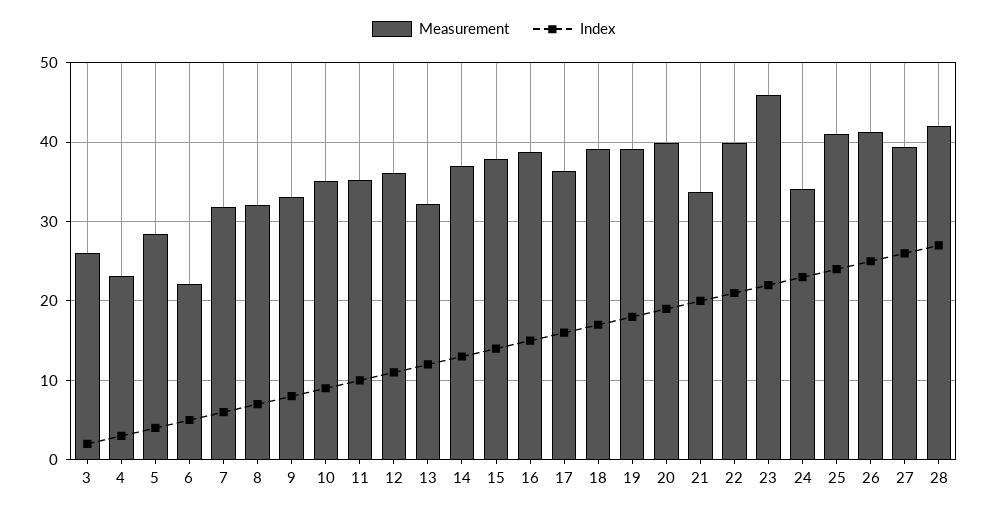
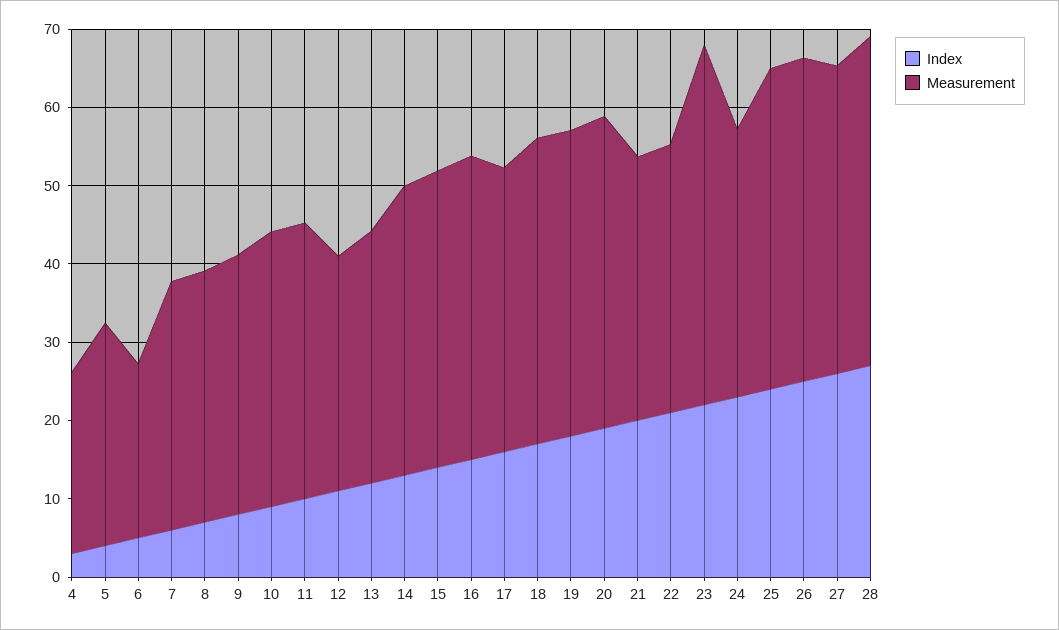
  {
    "Measurement": {
-     "3": 26,
      "4": 23,
      "5": 28,
      "6": 22,
      "7": 32,
      "8": 32,
      "9": 33,
      "10": 35,
      "11": 35,
-     "12": 36,
+     "12": 30,
      "13": 32,
      "14": 37,
      "15": 38,
      "16": 39,
      "17": 36,
      "18": 39,
      "19": 39,
      "20": 40,
      "21": 34,
-     "22": 40,
+     "22": 34,
      "23": 46,
      "24": 34,
      "25": 41,
      "26": 41,
      "27": 39,
      "28": 42
    },
    "Index": {
-     "3": 2,
      "4": 3,
      "5": 4,
      "6": 5,
      "7": 6,
      "8": 7,
      "9": 8,
      "10": 9,
      "11": 10,
      "12": 11,
      "13": 12,
      "14": 13,
      "15": 14,
      "16": 15,
      "17": 16,
      "18": 17,
      "19": 18,
      "20": 19,
      "21": 20,
      "22": 21,
      "23": 22,
      "24": 23,
      "25": 24,
      "26": 25,
      "27": 26,
      "28": 27
    }
  }

